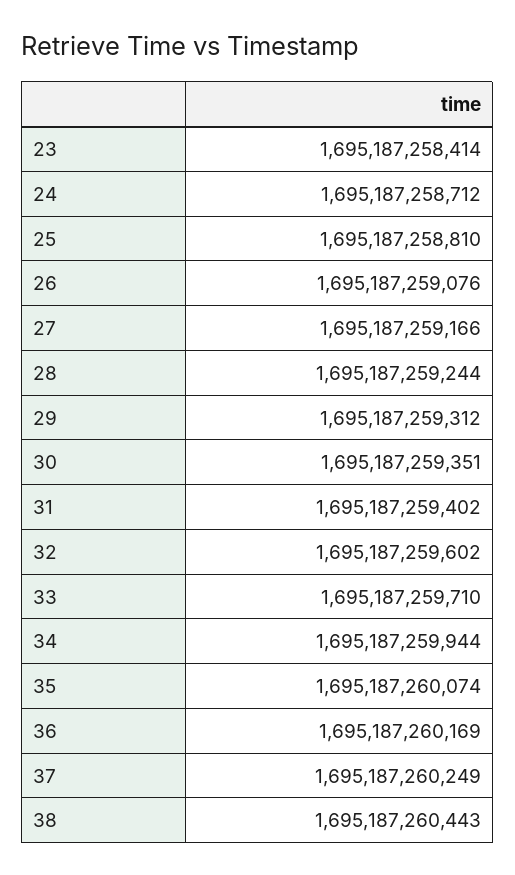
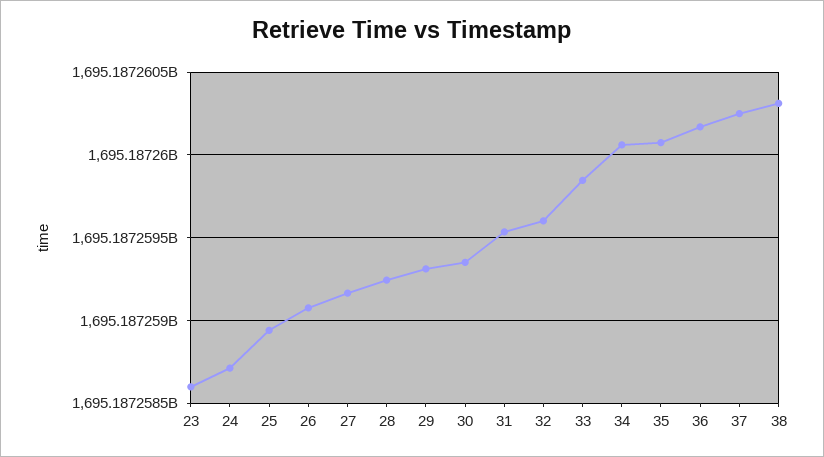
  {
-   "23": 1695187258414,
+   "23": 1695187258600,
    "24": 1695187258712,
-   "25": 1695187258810,
+   "25": 1695187258950,
    "26": 1695187259076,
    "27": 1695187259166,
    "28": 1695187259244,
    "29": 1695187259312,
    "30": 1695187259351,
-   "31": 1695187259402,
+   "31": 1695187259550,
    "32": 1695187259602,
-   "33": 1695187259710,
+   "33": 1695187259850,
-   "34": 1695187259944,
+   "34": 1695187260050,
    "35": 1695187260074,
    "36": 1695187260169,
    "37": 1695187260249,
-   "38": 1695187260443
+   "38": 1695187260300
  }

